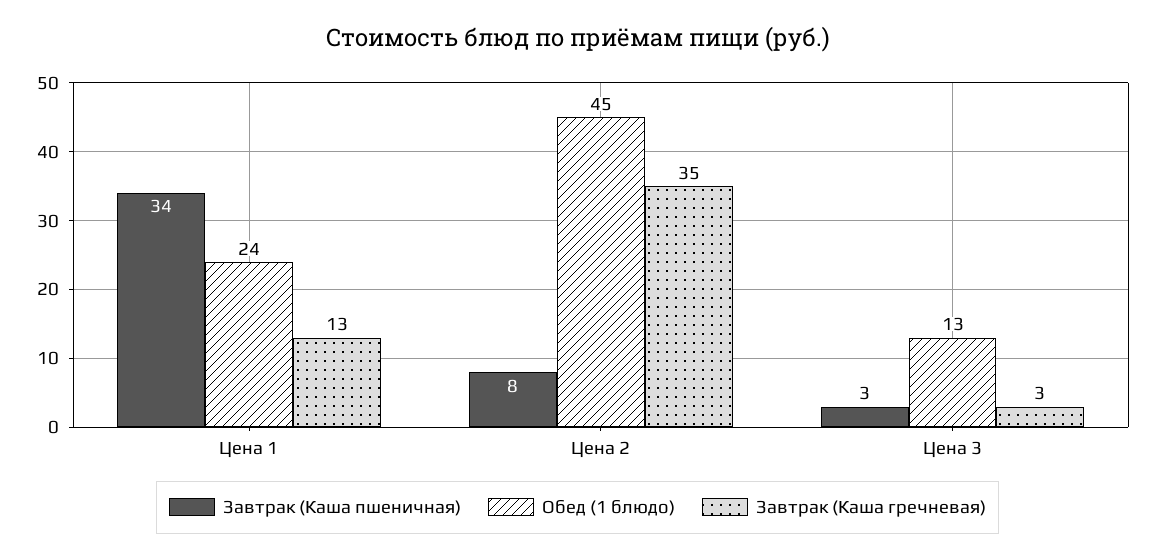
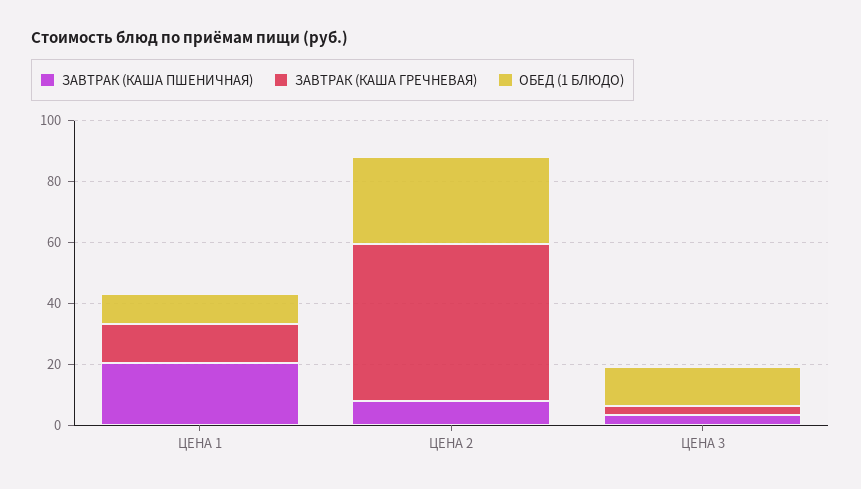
  {
    "Завтрак (Каша пшеничная)": {
-     "Цена 1": 34,
+     "Цена 1": 20,
      "Цена 2": 8,
      "Цена 3": 3
    },
    "Обед (1 блюдо)": {
-     "Цена 1": 24,
+     "Цена 1": 10,
-     "Цена 2": 45,
+     "Цена 2": 30,
      "Цена 3": 13
    },
    "Завтрак (Каша гречневая)": {
      "Цена 1": 13,
-     "Цена 2": 35,
+     "Цена 2": 50,
      "Цена 3": 3
    }
  }

